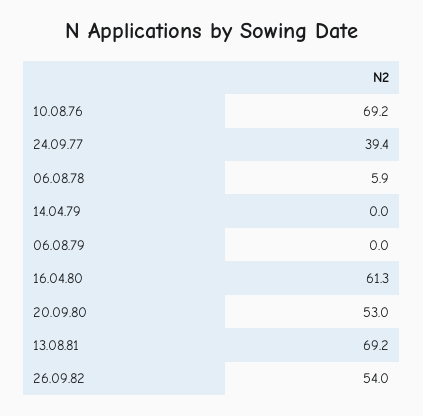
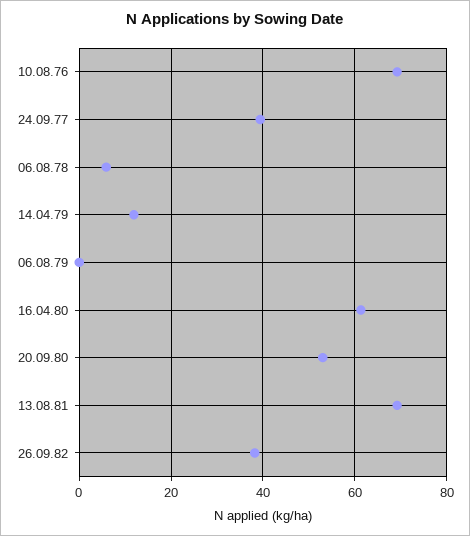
  {
    "10.08.76": 69.2,
    "24.09.77": 39.4,
    "06.08.78": 5.9,
-   "14.04.79": 0,
+   "14.04.79": 12,
    "06.08.79": 0,
    "16.04.80": 61.3,
    "20.09.80": 53,
    "13.08.81": 69.2,
-   "26.09.82": 54
+   "26.09.82": 38
  }

